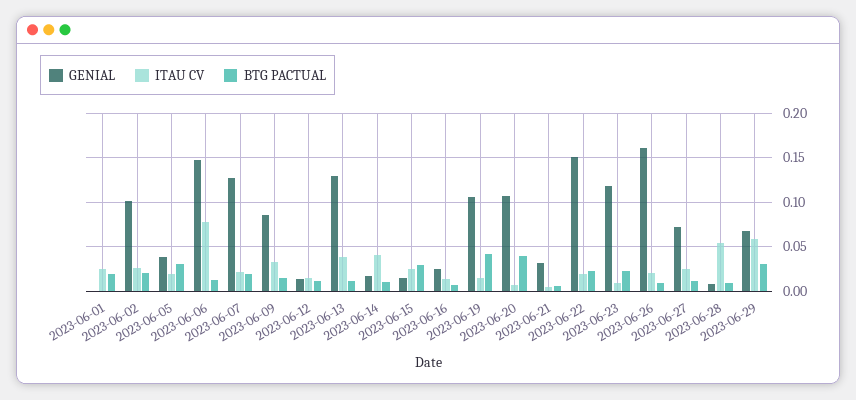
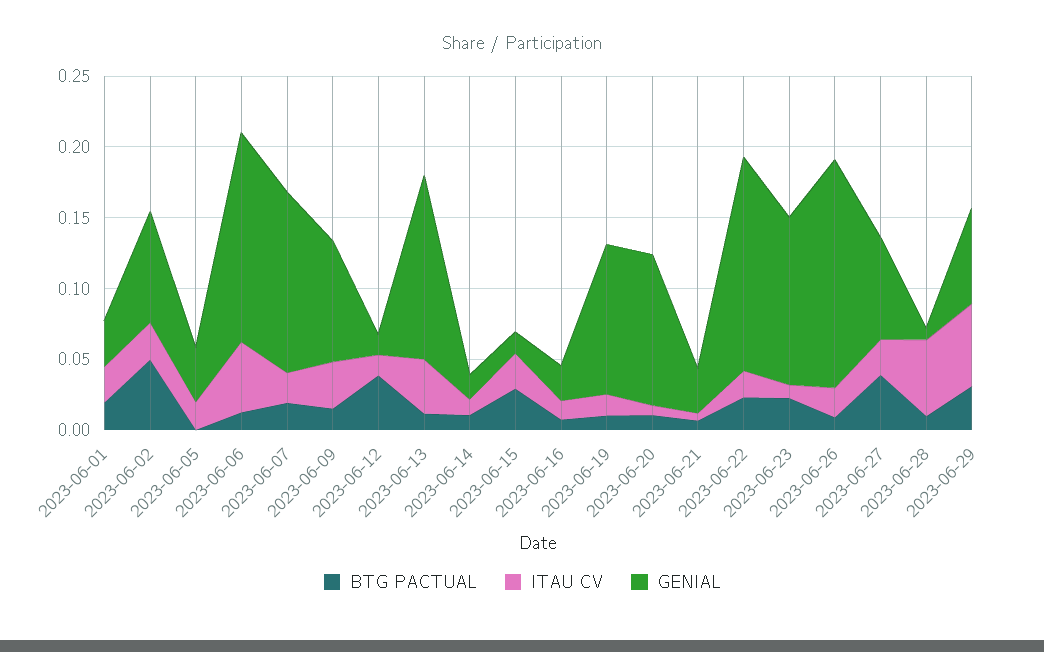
  {
    "GENIAL": {
-     "2023-06-01": 0,
+     "2023-06-01": 0.03,
-     "2023-06-02": 0.1,
+     "2023-06-02": 0.08,
      "2023-06-05": 0.04,
      "2023-06-06": 0.15,
      "2023-06-07": 0.13,
      "2023-06-09": 0.09,
      "2023-06-12": 0.01,
      "2023-06-13": 0.13,
      "2023-06-14": 0.02,
      "2023-06-15": 0.02,
      "2023-06-16": 0.02,
      "2023-06-19": 0.11,
      "2023-06-20": 0.11,
      "2023-06-21": 0.03,
      "2023-06-22": 0.15,
      "2023-06-23": 0.12,
      "2023-06-26": 0.16,
      "2023-06-27": 0.07,
      "2023-06-28": 0.01,
      "2023-06-29": 0.07
    },
    "ITAU CV": {
      "2023-06-01": 0.03,
      "2023-06-02": 0.03,
      "2023-06-05": 0.02,
-     "2023-06-06": 0.08,
+     "2023-06-06": 0.05,
      "2023-06-07": 0.02,
      "2023-06-09": 0.03,
      "2023-06-12": 0.01,
      "2023-06-13": 0.04,
-     "2023-06-14": 0.04,
+     "2023-06-14": 0.01,
      "2023-06-15": 0.03,
      "2023-06-16": 0.01,
      "2023-06-19": 0.02,
      "2023-06-20": 0.01,
      "2023-06-21": 0.01,
      "2023-06-22": 0.02,
      "2023-06-23": 0.01,
      "2023-06-26": 0.02,
      "2023-06-27": 0.03,
      "2023-06-28": 0.05,
      "2023-06-29": 0.06
    },
    "BTG PACTUAL": {
      "2023-06-01": 0.02,
-     "2023-06-02": 0.02,
+     "2023-06-02": 0.05,
-     "2023-06-05": 0.03,
+     "2023-06-05": 0,
      "2023-06-06": 0.01,
      "2023-06-07": 0.02,
      "2023-06-09": 0.02,
-     "2023-06-12": 0.01,
+     "2023-06-12": 0.04,
      "2023-06-13": 0.01,
      "2023-06-14": 0.01,
      "2023-06-15": 0.03,
      "2023-06-16": 0.01,
-     "2023-06-19": 0.04,
+     "2023-06-19": 0.01,
-     "2023-06-20": 0.04,
+     "2023-06-20": 0.01,
      "2023-06-21": 0.01,
      "2023-06-22": 0.02,
      "2023-06-23": 0.02,
      "2023-06-26": 0.01,
-     "2023-06-27": 0.01,
+     "2023-06-27": 0.04,
      "2023-06-28": 0.01,
      "2023-06-29": 0.03
    }
  }

